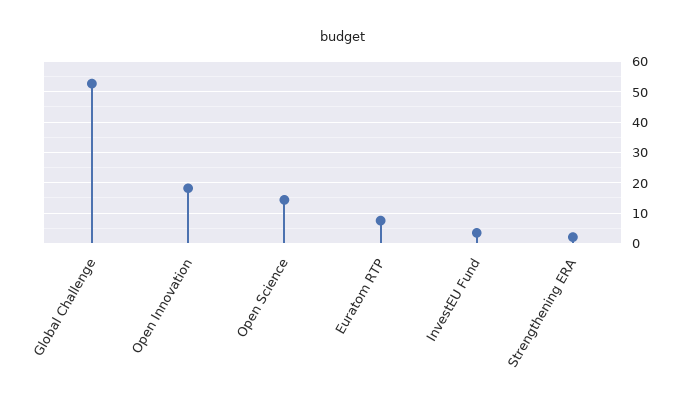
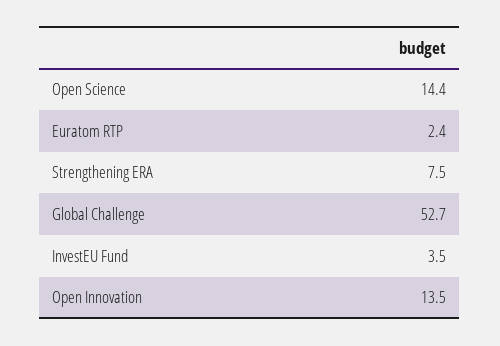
  {
    "Global Challenge": 52.7,
-   "Open Innovation": 18,
+   "Open Innovation": 13.5,
    "Open Science": 14.4,
-   "Euratom RTP": 8,
+   "Euratom RTP": 2.4,
    "InvestEU Fund": 3.5,
-   "Strengthening ERA": 2
+   "Strengthening ERA": 7.5
  }

